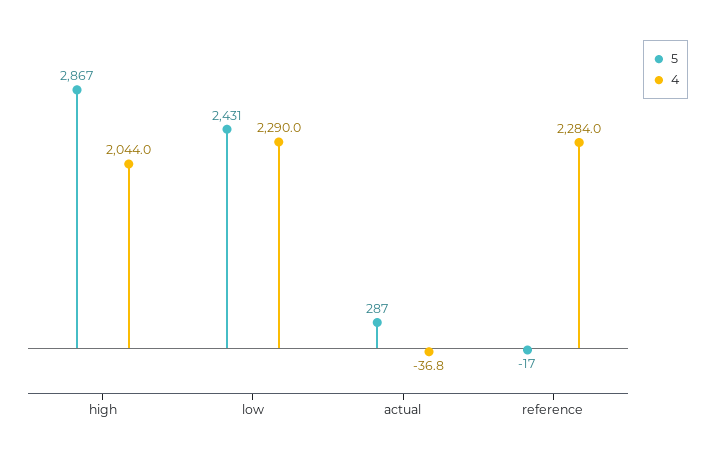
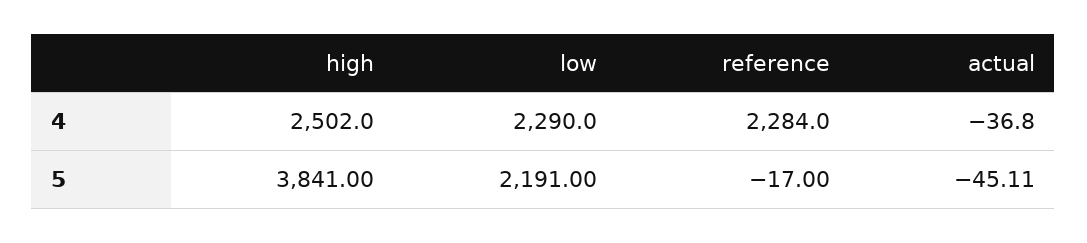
  {
    "5": {
-     "high": 2867,
+     "high": 3841,
-     "low": 2431,
+     "low": 2191,
-     "actual": 287,
+     "actual": -45.11,
      "reference": -17
    },
    "4": {
-     "high": 2044,
+     "high": 2502,
      "low": 2290,
      "actual": -36.8,
      "reference": 2284
    }
  }

